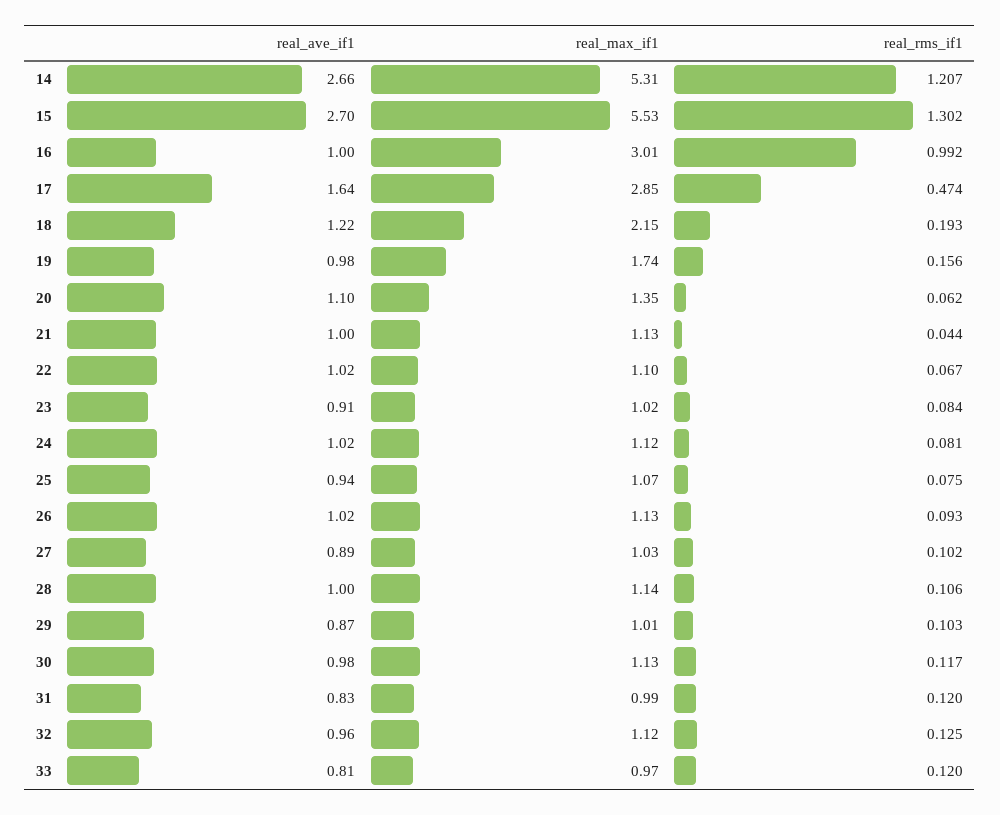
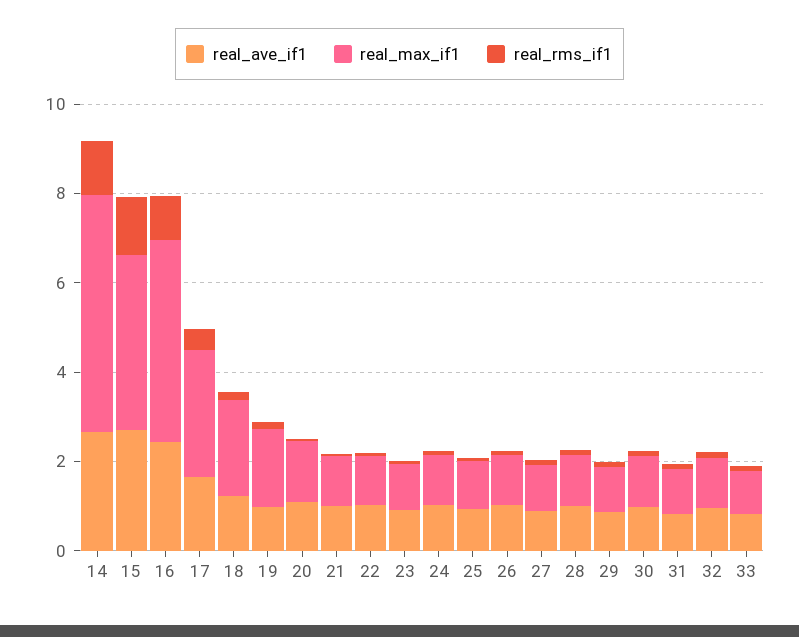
  {
    "real_ave_if1": {
      "14": 2.66,
      "15": 2.7,
-     "16": 1,
+     "16": 2.5,
      "17": 1.64,
      "18": 1.22,
      "19": 0.98,
      "20": 1.1,
      "21": 1,
      "22": 1.02,
      "23": 0.91,
      "24": 1.02,
      "25": 0.94,
      "26": 1.02,
      "27": 0.89,
      "28": 1,
      "29": 0.87,
      "30": 0.98,
      "31": 0.83,
      "32": 0.96,
      "33": 0.81
    },
    "real_max_if1": {
      "14": 5.31,
-     "15": 5.53,
+     "15": 4,
-     "16": 3.01,
+     "16": 4.5,
      "17": 2.85,
      "18": 2.15,
      "19": 1.74,
      "20": 1.35,
      "21": 1.13,
      "22": 1.1,
      "23": 1.02,
      "24": 1.12,
      "25": 1.07,
      "26": 1.13,
      "27": 1.03,
      "28": 1.14,
      "29": 1.01,
      "30": 1.13,
      "31": 0.99,
      "32": 1.12,
      "33": 0.97
    },
    "real_rms_if1": {
      "14": 1.207,
      "15": 1.302,
      "16": 0.992,
      "17": 0.474,
      "18": 0.193,
      "19": 0.156,
      "20": 0.062,
      "21": 0.044,
      "22": 0.067,
      "23": 0.084,
      "24": 0.081,
      "25": 0.075,
      "26": 0.093,
      "27": 0.102,
      "28": 0.106,
      "29": 0.103,
      "30": 0.117,
      "31": 0.12,
      "32": 0.125,
      "33": 0.12
    }
  }

